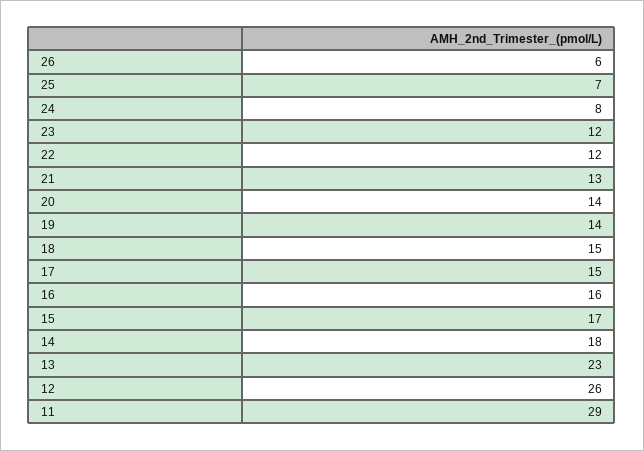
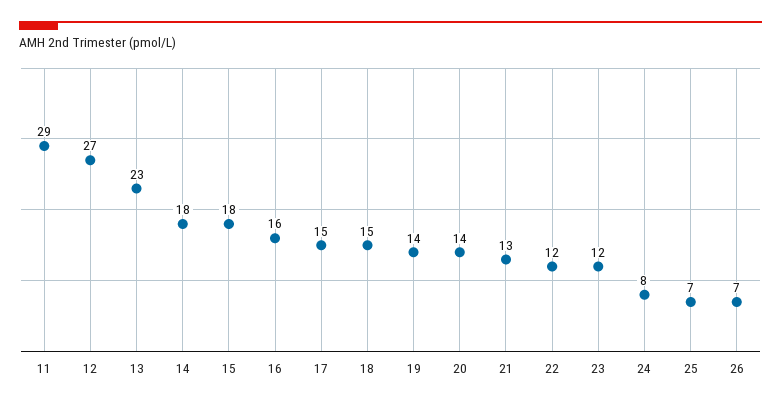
  {
-   "26": 6,
+   "26": 7,
    "25": 7,
    "24": 8,
    "23": 12,
    "22": 12,
    "21": 13,
    "20": 14,
    "19": 14,
    "18": 15,
    "17": 15,
    "16": 16,
-   "15": 17,
+   "15": 18,
    "14": 18,
    "13": 23,
-   "12": 26,
+   "12": 27,
    "11": 29
  }

